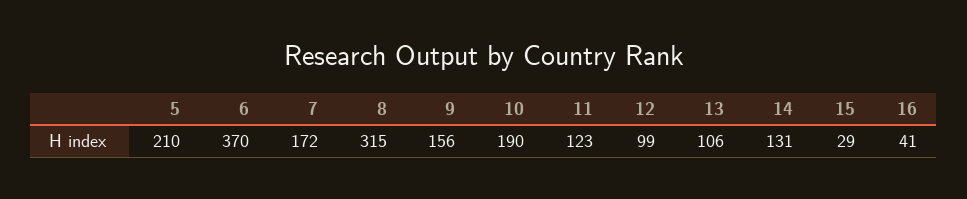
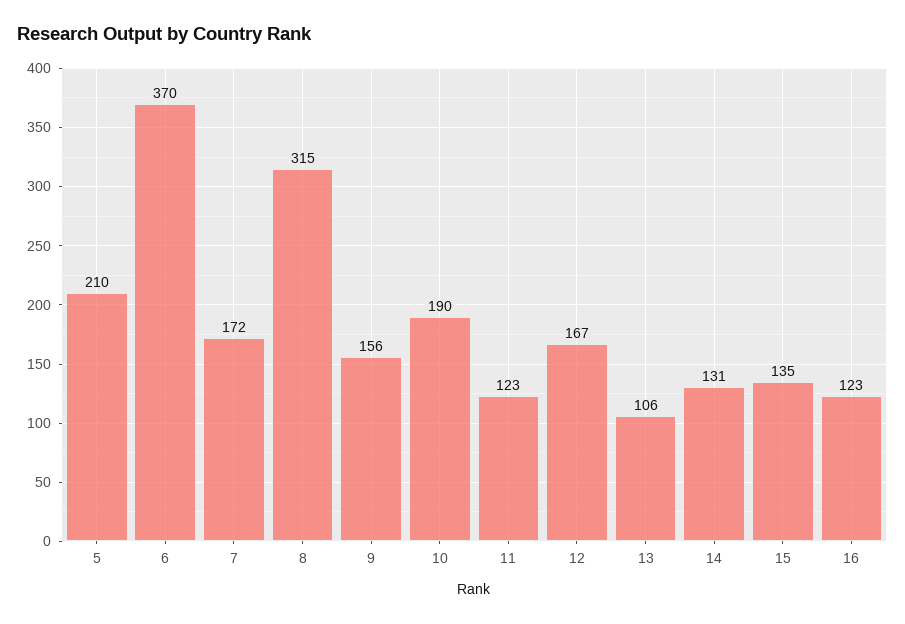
  {
    "5": 210,
    "6": 370,
    "7": 172,
    "8": 315,
    "9": 156,
    "10": 190,
    "11": 123,
-   "12": 99,
+   "12": 167,
    "13": 106,
    "14": 131,
-   "15": 29,
+   "15": 135,
-   "16": 41
+   "16": 123
  }

